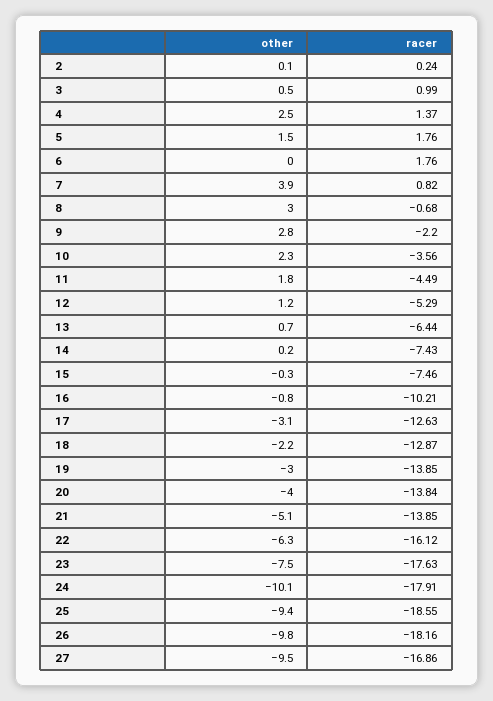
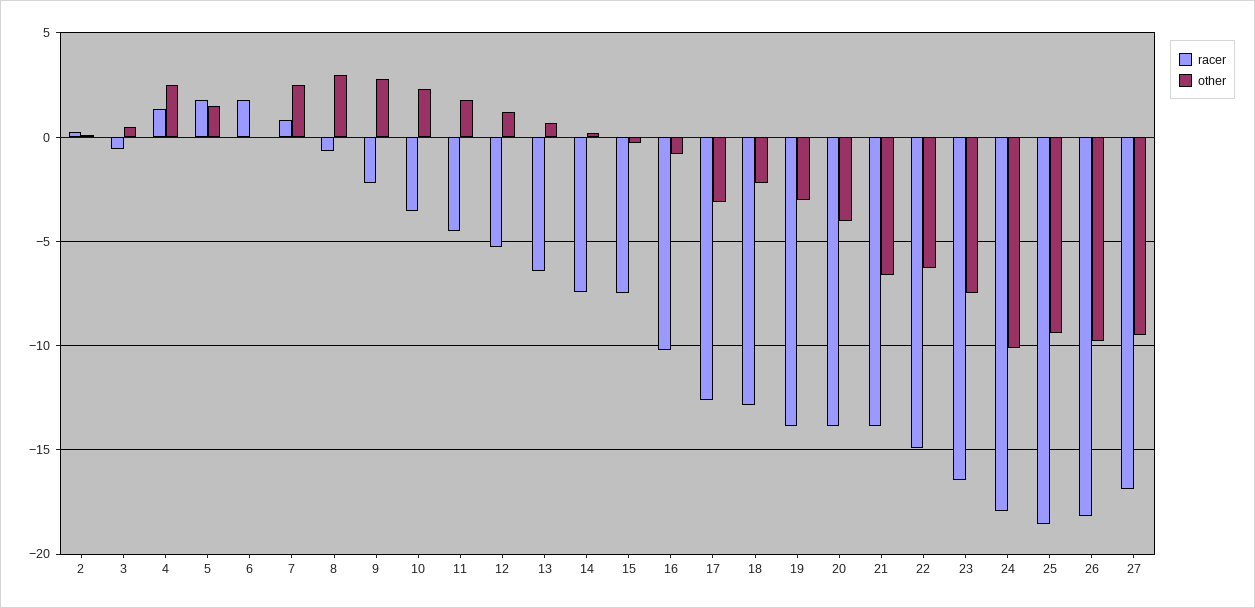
  {
    "other": {
      "2": 0.1,
      "3": 0.5,
      "4": 2.5,
      "5": 1.5,
      "6": 0,
-     "7": 3.9,
+     "7": 2.5,
      "8": 3,
      "9": 2.8,
      "10": 2.3,
      "11": 1.8,
      "12": 1.2,
      "13": 0.7,
      "14": 0.2,
      "15": -0.3,
      "16": -0.8,
      "17": -3.1,
      "18": -2.2,
      "19": -3,
      "20": -4,
-     "21": -5.1,
+     "21": -6.5,
      "22": -6.3,
      "23": -7.5,
      "24": -10.1,
      "25": -9.4,
      "26": -9.8,
      "27": -9.5
    },
    "racer": {
      "2": 0.24,
-     "3": 0.99,
+     "3": -0.5,
      "4": 1.37,
      "5": 1.76,
      "6": 1.76,
      "7": 0.82,
      "8": -0.68,
      "9": -2.2,
      "10": -3.56,
      "11": -4.49,
      "12": -5.29,
      "13": -6.44,
      "14": -7.43,
      "15": -7.46,
      "16": -10.21,
      "17": -12.63,
      "18": -12.87,
      "19": -13.85,
      "20": -13.84,
      "21": -13.85,
-     "22": -16.12,
+     "22": -15,
-     "23": -17.63,
+     "23": -16.5,
      "24": -17.91,
      "25": -18.55,
      "26": -18.16,
      "27": -16.86
    }
  }

